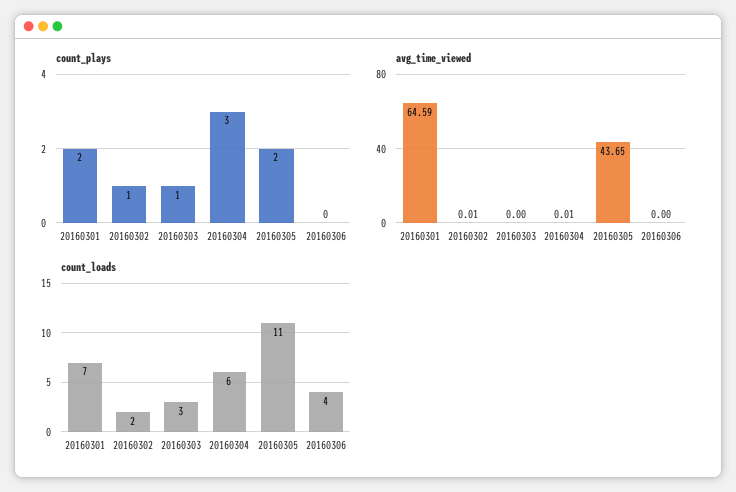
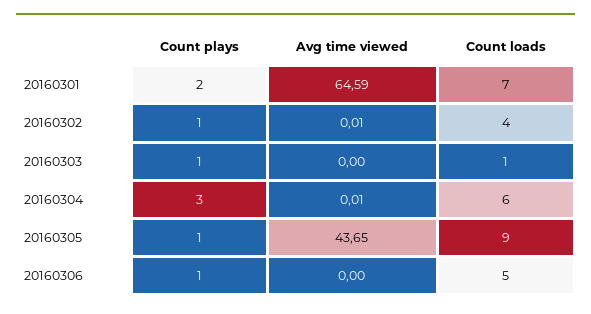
  {
    "count_plays": {
      "20160301": 2,
      "20160302": 1,
      "20160303": 1,
      "20160304": 3,
-     "20160305": 2,
+     "20160305": 1,
-     "20160306": 0
+     "20160306": 1
    },
    "avg_time_viewed": {
      "20160301": 64.59,
      "20160302": 0.01,
      "20160303": 0,
      "20160304": 0.01,
      "20160305": 43.65,
      "20160306": 0
    },
    "count_loads": {
      "20160301": 7,
-     "20160302": 2,
+     "20160302": 4,
-     "20160303": 3,
+     "20160303": 1,
      "20160304": 6,
-     "20160305": 11,
+     "20160305": 9,
-     "20160306": 4
+     "20160306": 5
    }
  }

